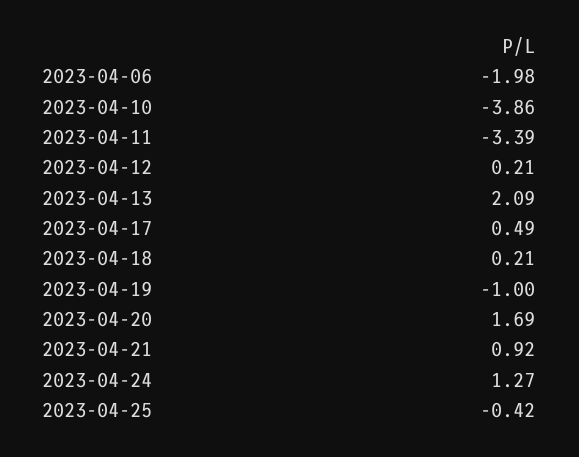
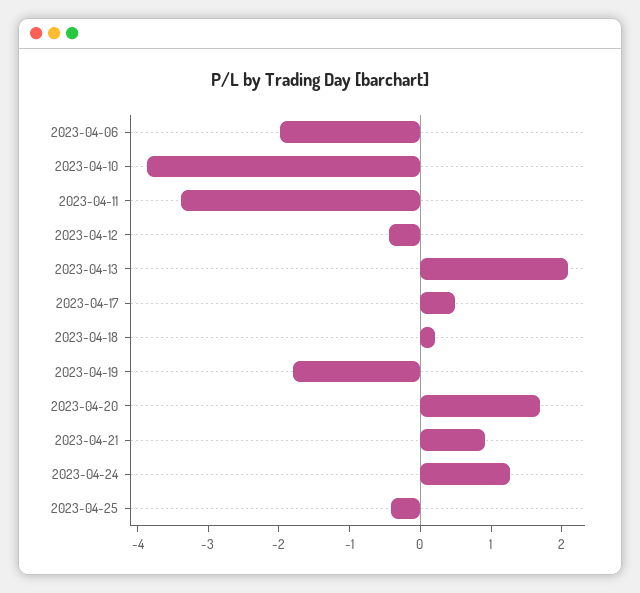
  {
    "2023-04-06": -1.98,
    "2023-04-10": -3.86,
    "2023-04-11": -3.39,
-   "2023-04-12": 0.21,
+   "2023-04-12": -0.4,
    "2023-04-13": 2.09,
    "2023-04-17": 0.49,
    "2023-04-18": 0.21,
-   "2023-04-19": -1,
+   "2023-04-19": -1.8,
    "2023-04-20": 1.69,
    "2023-04-21": 0.92,
    "2023-04-24": 1.27,
    "2023-04-25": -0.42
  }

